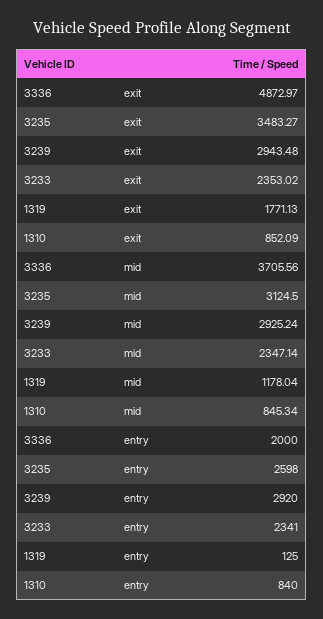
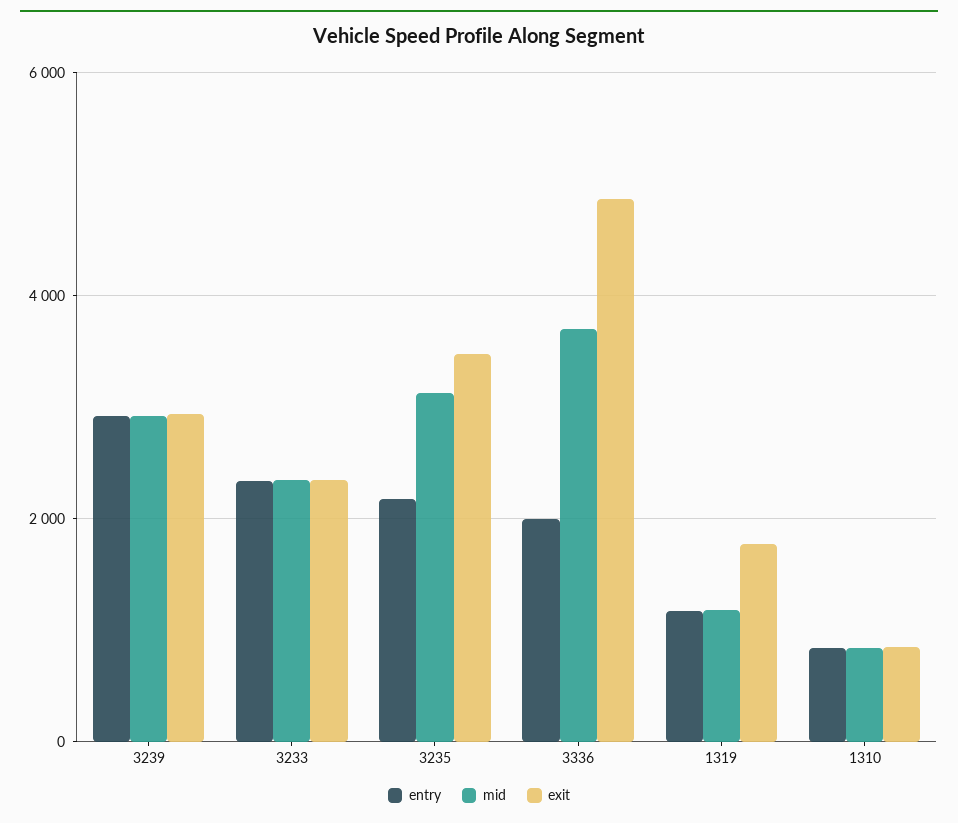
  {
    "exit": {
      "3336": 4872.97,
      "3235": 3483.27,
      "3239": 2943.48,
      "3233": 2353.02,
      "1319": 1771.13,
      "1310": 852.09
    },
    "mid": {
      "3336": 3705.56,
      "3235": 3124.5,
      "3239": 2925.24,
      "3233": 2347.14,
      "1319": 1178.04,
      "1310": 845.34
    },
    "entry": {
      "3336": 2000,
-     "3235": 2598,
+     "3235": 2200,
      "3239": 2920,
      "3233": 2341,
-     "1319": 125,
+     "1319": 1200,
      "1310": 840
    }
  }

